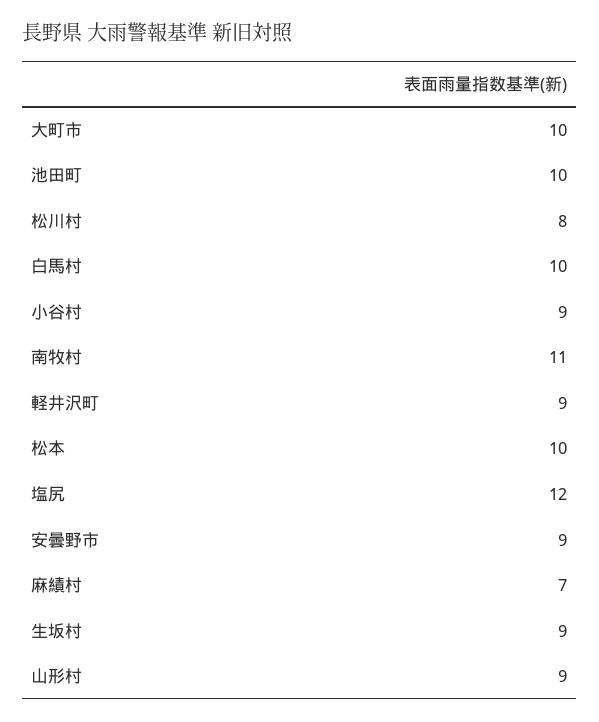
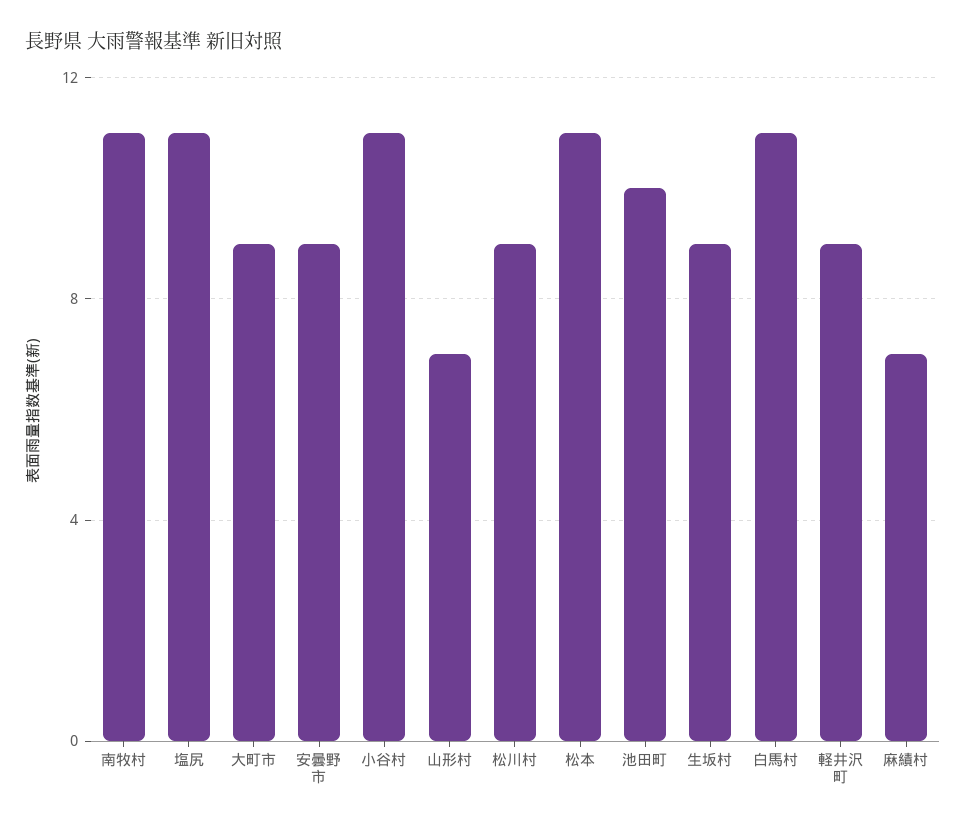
  {
-   "大町市": 10,
+   "大町市": 9,
    "池田町": 10,
-   "松川村": 8,
+   "松川村": 9,
-   "白馬村": 10,
+   "白馬村": 11,
-   "小谷村": 9,
+   "小谷村": 11,
    "南牧村": 11,
    "軽井沢町": 9,
-   "松本": 10,
+   "松本": 11,
-   "塩尻": 12,
+   "塩尻": 11,
    "安曇野市": 9,
    "麻績村": 7,
    "生坂村": 9,
-   "山形村": 9
+   "山形村": 7
  }

